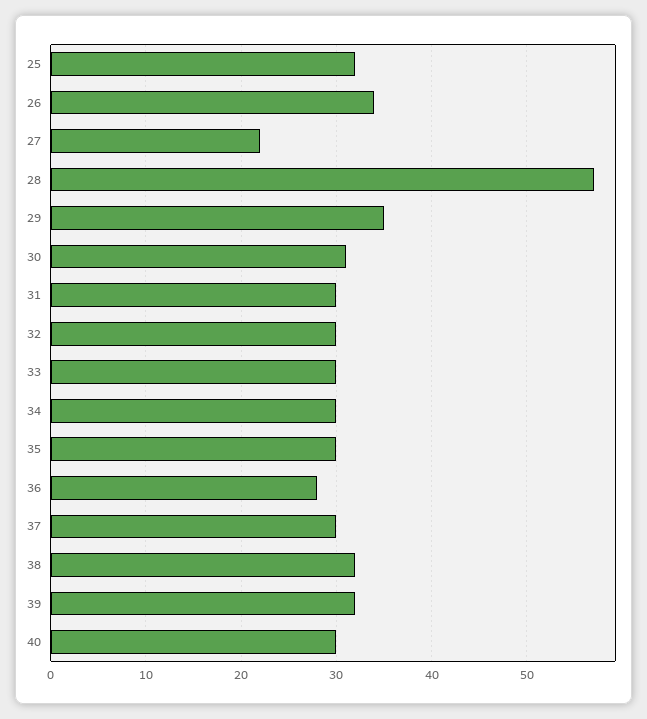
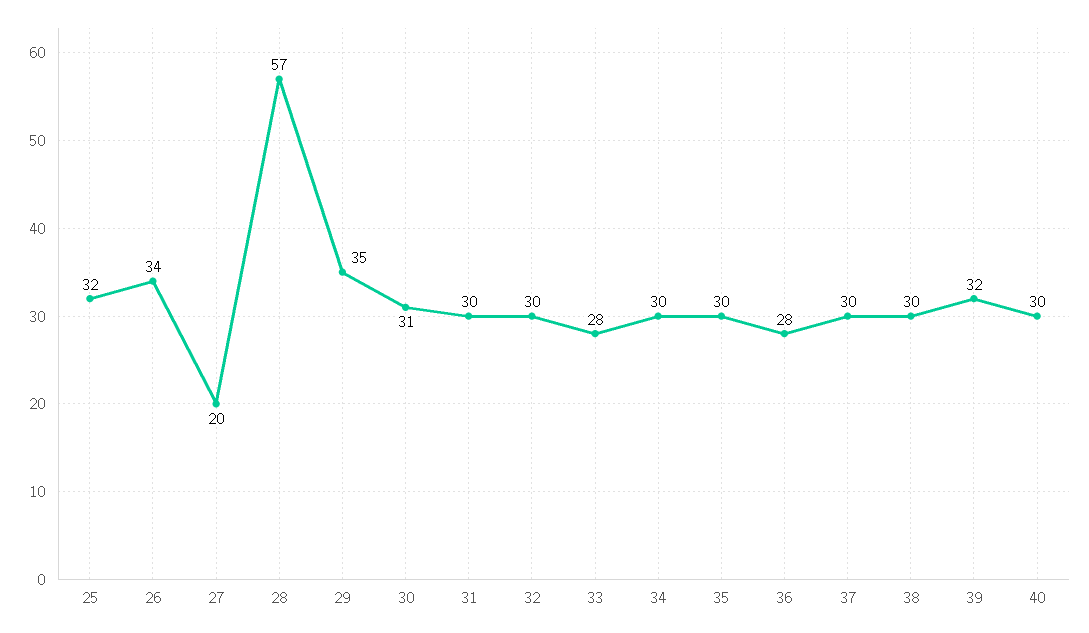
  {
    "25": 32,
    "26": 34,
-   "27": 22,
+   "27": 20,
    "28": 57,
    "29": 35,
    "30": 31,
    "31": 30,
    "32": 30,
-   "33": 30,
+   "33": 28,
    "34": 30,
    "35": 30,
    "36": 28,
    "37": 30,
-   "38": 32,
+   "38": 30,
    "39": 32,
    "40": 30
  }

